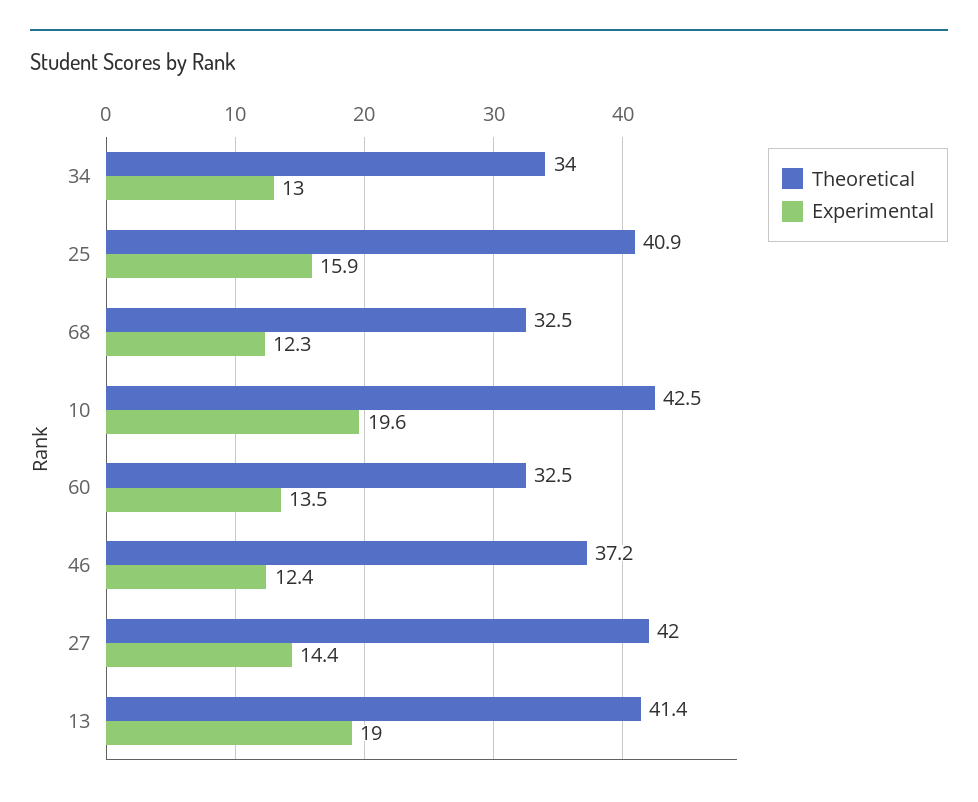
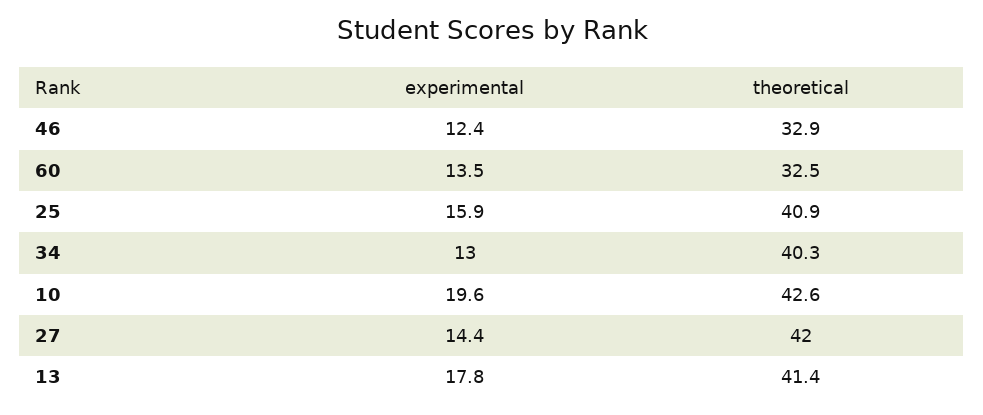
  {
    "Theoretical": {
-     "34": 34,
+     "34": 40.3,
      "25": 40.9,
-     "68": 32.5,
-     "10": 42.5,
+     "10": 42.6,
      "60": 32.5,
-     "46": 37.2,
+     "46": 32.9,
      "27": 42,
      "13": 41.4
    },
    "Experimental": {
      "34": 13,
      "25": 15.9,
-     "68": 12.3,
      "10": 19.6,
      "60": 13.5,
      "46": 12.4,
      "27": 14.4,
-     "13": 19
+     "13": 17.8
    }
  }

